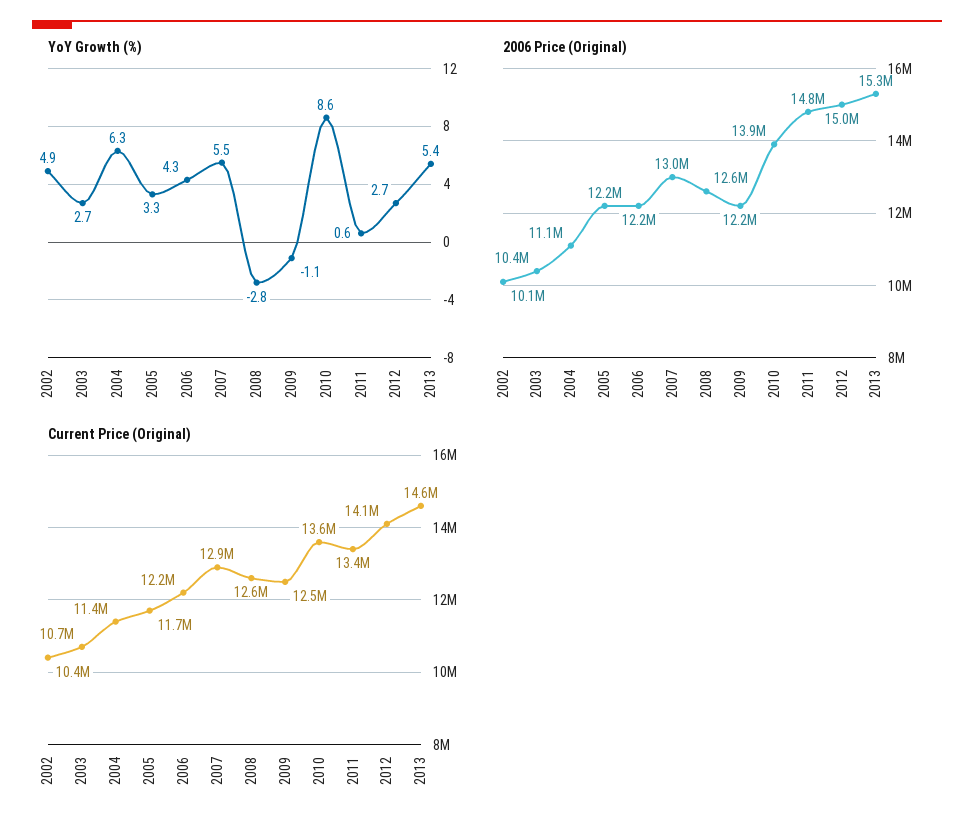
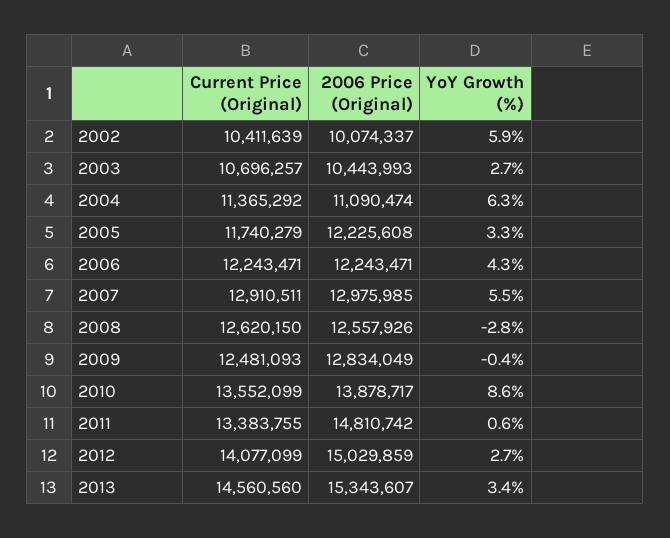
  {
    "YoY Growth (%)": {
-     "2002": 4.9,
+     "2002": 5.9,
      "2003": 2.7,
      "2004": 6.3,
      "2005": 3.3,
      "2006": 4.3,
      "2007": 5.5,
      "2008": -2.8,
-     "2009": -1.1,
+     "2009": -0.4,
      "2010": 8.6,
      "2011": 0.6,
      "2012": 2.7,
-     "2013": 5.4
+     "2013": 3.4
    },
    "2006 Price (Original)": {
      "2002": 10074337,
      "2003": 10443993,
      "2004": 11090474,
      "2005": 12225608,
      "2006": 12243471,
      "2007": 12975985,
      "2008": 12557926,
-     "2009": 12200000,
+     "2009": 12834049,
      "2010": 13878717,
      "2011": 14810742,
      "2012": 15029859,
      "2013": 15343607
    },
    "Current Price (Original)": {
      "2002": 10411639,
      "2003": 10696257,
      "2004": 11365292,
      "2005": 11740279,
      "2006": 12243471,
      "2007": 12910511,
      "2008": 12620150,
      "2009": 12481093,
      "2010": 13552099,
      "2011": 13383755,
      "2012": 14077099,
      "2013": 14560560
    }
  }

